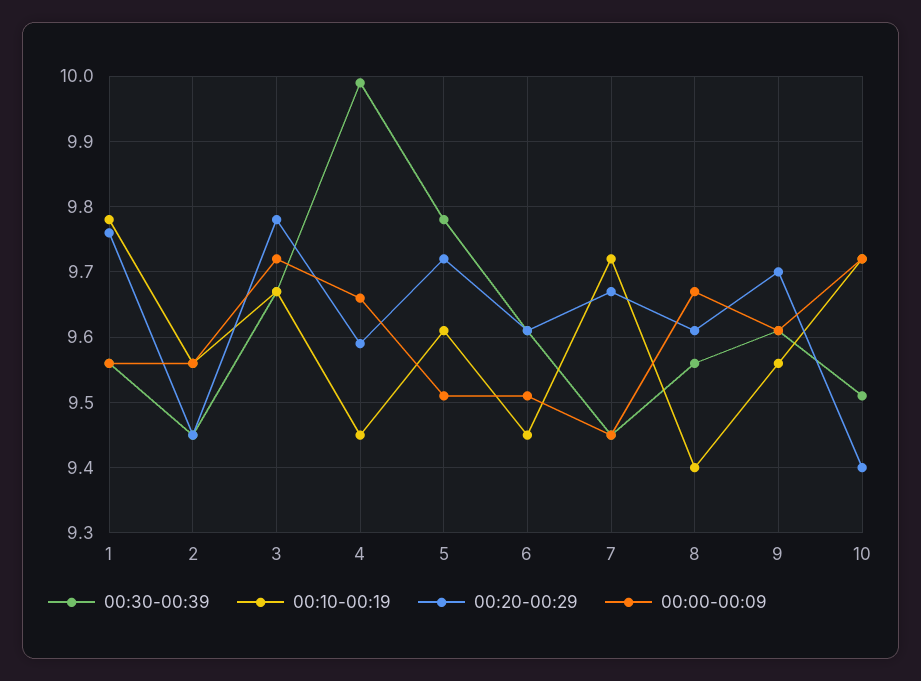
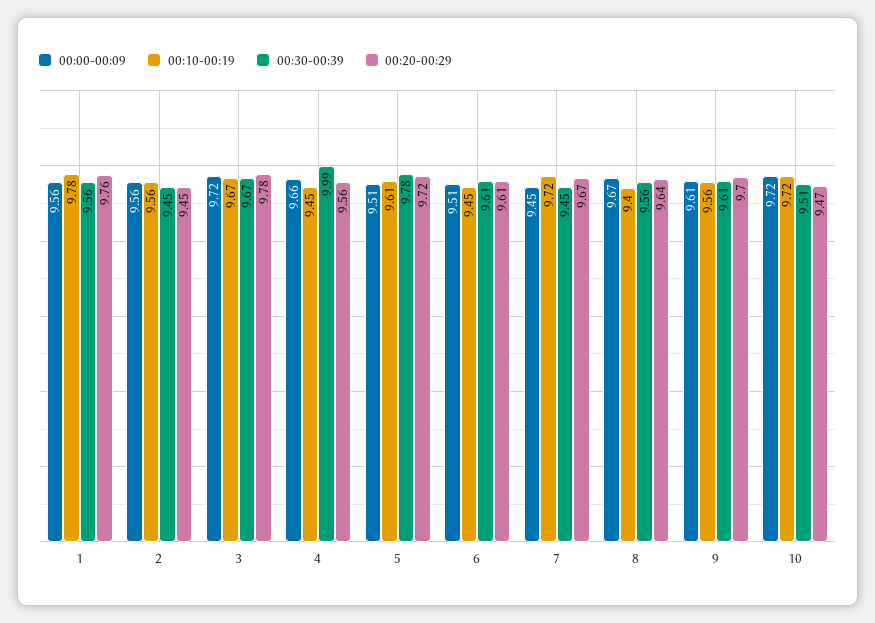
  {
    "00:30-00:39": {
      "1": 9.56,
      "2": 9.45,
      "3": 9.67,
      "4": 9.99,
      "5": 9.78,
      "6": 9.61,
      "7": 9.45,
      "8": 9.56,
      "9": 9.61,
      "10": 9.51
    },
    "00:10-00:19": {
      "1": 9.78,
      "2": 9.56,
      "3": 9.67,
      "4": 9.45,
      "5": 9.61,
      "6": 9.45,
      "7": 9.72,
      "8": 9.4,
      "9": 9.56,
      "10": 9.72
    },
    "00:20-00:29": {
      "1": 9.76,
      "2": 9.45,
      "3": 9.78,
-     "4": 9.59,
+     "4": 9.56,
      "5": 9.72,
      "6": 9.61,
      "7": 9.67,
-     "8": 9.61,
+     "8": 9.64,
      "9": 9.7,
-     "10": 9.4
+     "10": 9.47
    },
    "00:00-00:09": {
      "1": 9.56,
      "2": 9.56,
      "3": 9.72,
      "4": 9.66,
      "5": 9.51,
      "6": 9.51,
      "7": 9.45,
      "8": 9.67,
      "9": 9.61,
      "10": 9.72
    }
  }

